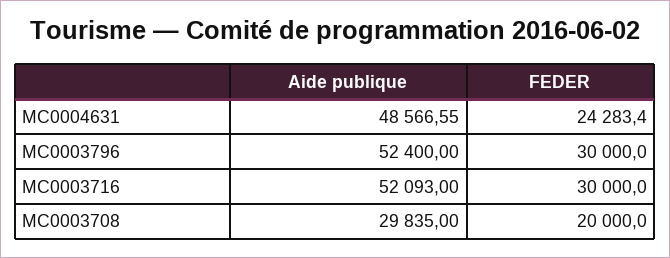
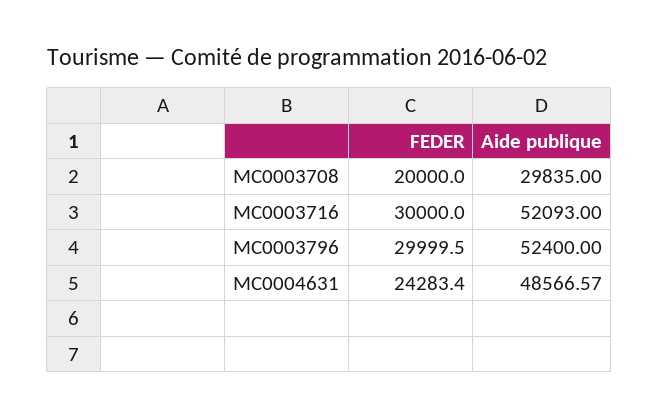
  {
    "Aide publique": {
-     "MC0004631": 48566.55,
+     "MC0004631": 48566.57,
      "MC0003796": 52400,
      "MC0003716": 52093,
      "MC0003708": 29835
    },
    "FEDER": {
      "MC0004631": 24283.4,
-     "MC0003796": 30000,
+     "MC0003796": 29999.5,
      "MC0003716": 30000,
      "MC0003708": 20000
    }
  }

